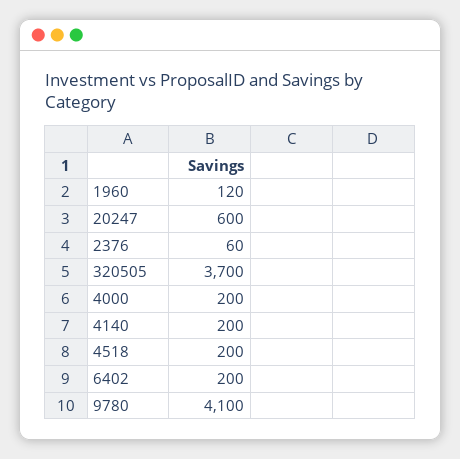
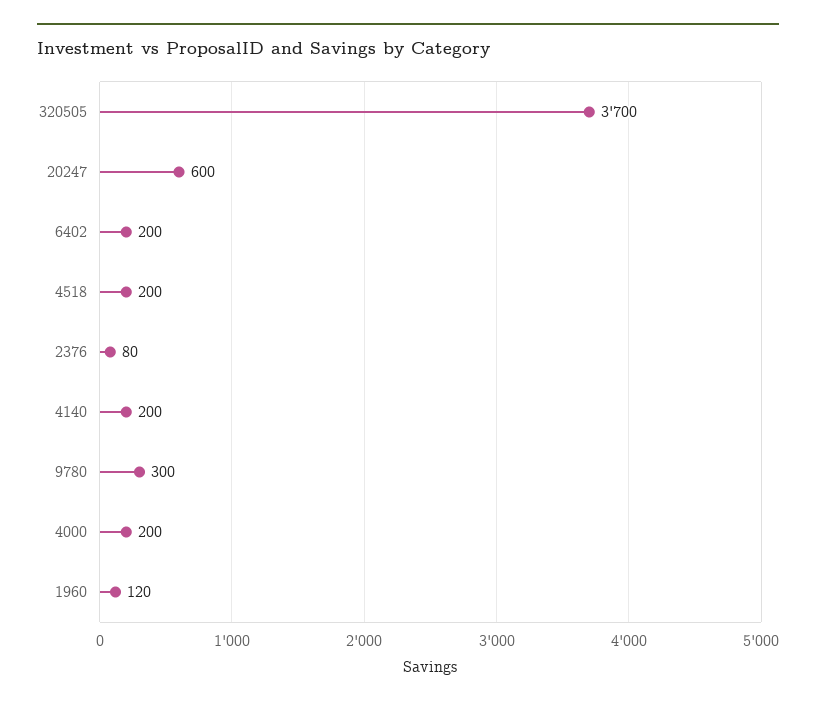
  {
    "1960": 120,
    "20247": 600,
-   "2376": 60,
+   "2376": 80,
    "320505": 3700,
    "4000": 200,
    "4140": 200,
    "4518": 200,
    "6402": 200,
-   "9780": 4100
+   "9780": 300
  }

